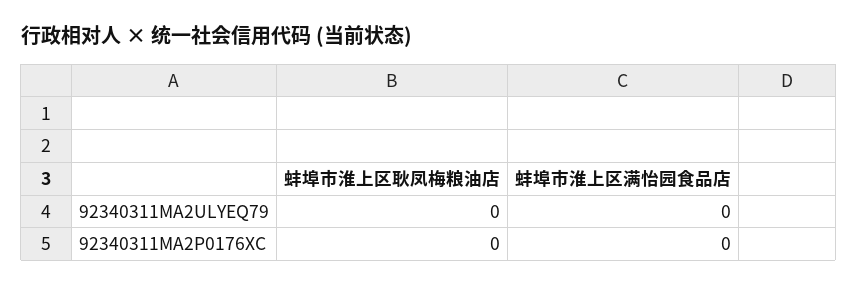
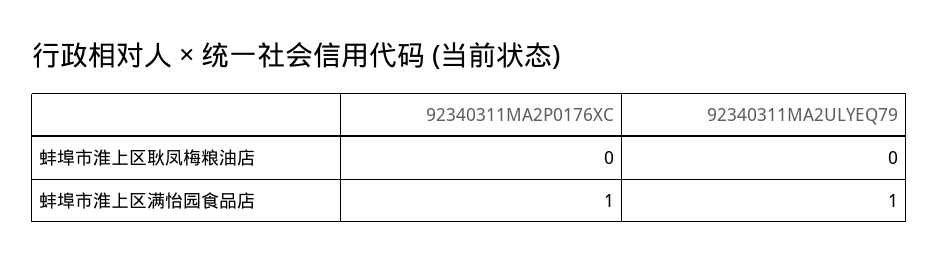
  {
    "蚌埠市淮上区耿凤梅粮油店": {
      "92340311MA2ULYEQ79": 0,
      "92340311MA2P0176XC": 0
    },
    "蚌埠市淮上区满怡园食品店": {
-     "92340311MA2ULYEQ79": 0,
+     "92340311MA2ULYEQ79": 1,
-     "92340311MA2P0176XC": 0
+     "92340311MA2P0176XC": 1
    }
  }

